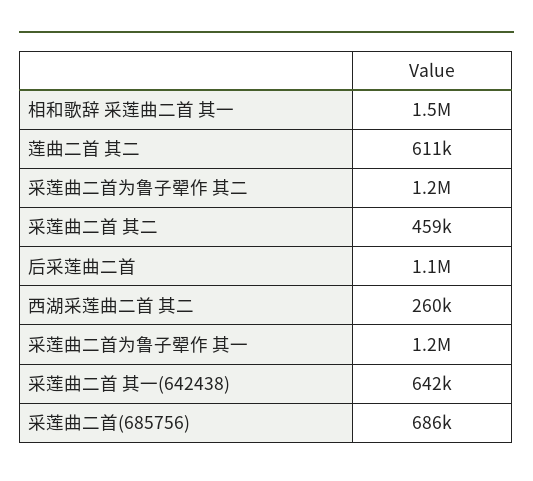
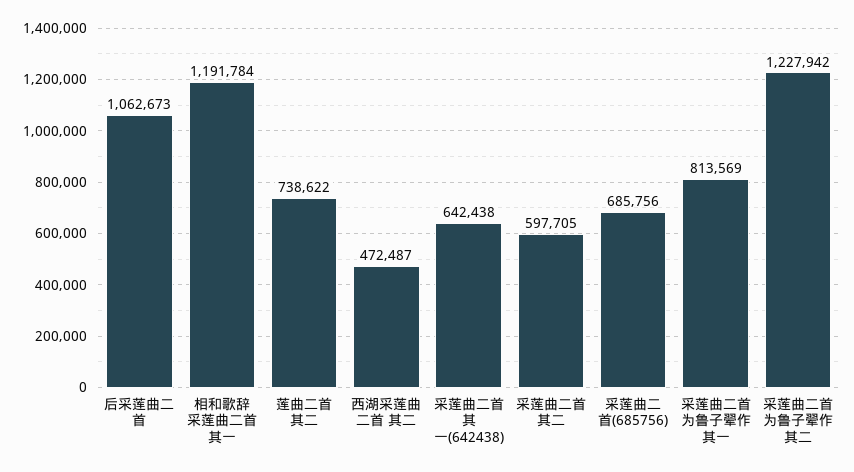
  {
-   "相和歌辞 采莲曲二首 其一": 1500000,
+   "相和歌辞 采莲曲二首 其一": 1191784,
-   "莲曲二首 其二": 611000,
+   "莲曲二首 其二": 738622,
    "采莲曲二首为鲁子翚作 其二": 1227942,
-   "采莲曲二首 其二": 459000,
+   "采莲曲二首 其二": 597705,
    "后采莲曲二首": 1062673,
-   "西湖采莲曲二首 其二": 260000,
+   "西湖采莲曲二首 其二": 472487,
-   "采莲曲二首为鲁子翚作 其一": 1200000,
+   "采莲曲二首为鲁子翚作 其一": 813569,
    "采莲曲二首 其一(642438)": 642438,
    "采莲曲二首(685756)": 685756
  }

